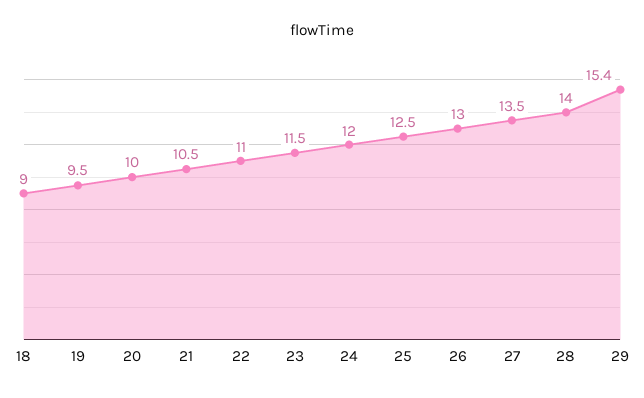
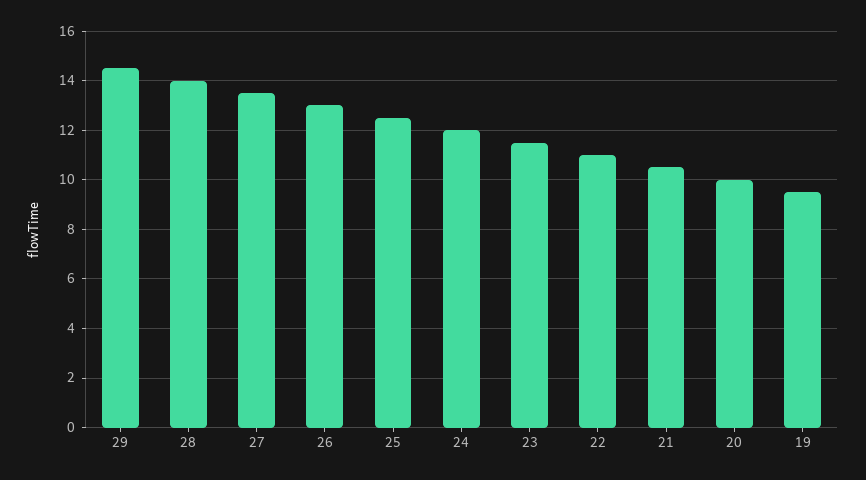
  {
-   "18": 9,
    "19": 9.5,
    "20": 10,
    "21": 10.5,
    "22": 11,
    "23": 11.5,
    "24": 12,
    "25": 12.5,
    "26": 13,
    "27": 13.5,
    "28": 14,
-   "29": 15.4
+   "29": 14.5
  }

